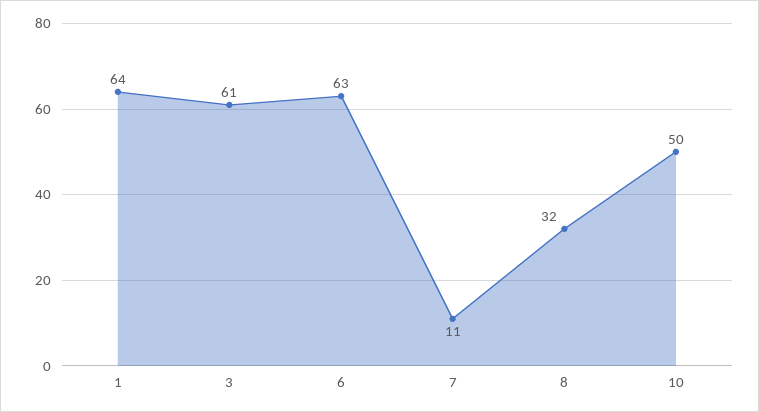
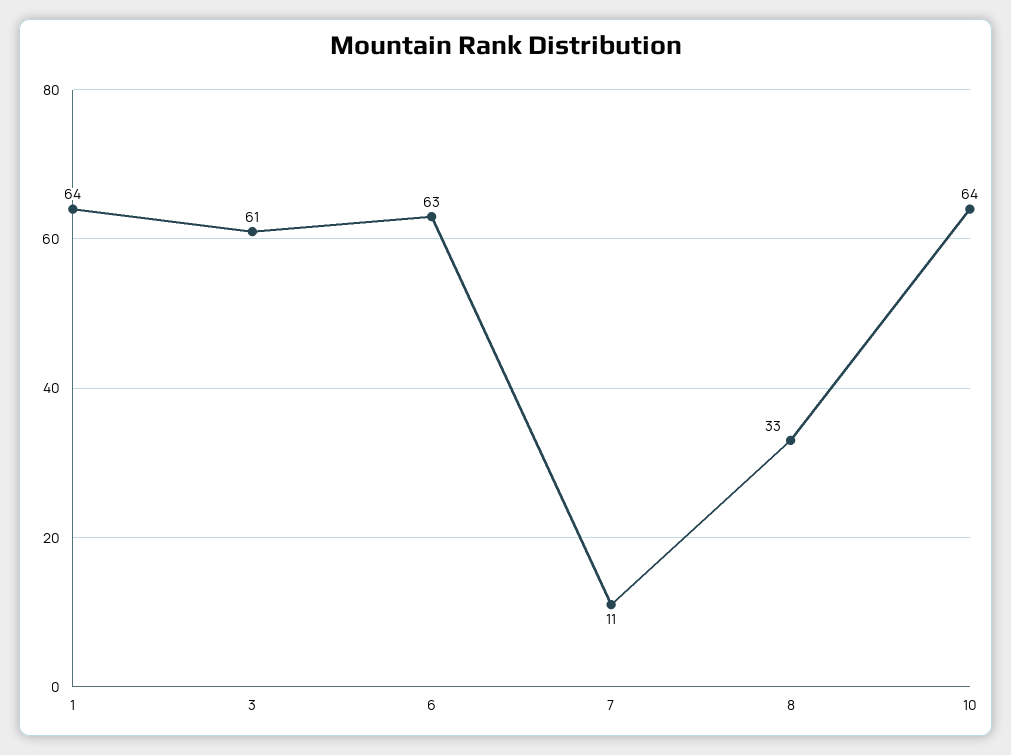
  {
    "1": 64,
    "3": 61,
    "6": 63,
    "7": 11,
-   "8": 32,
+   "8": 33,
-   "10": 50
+   "10": 64
  }

